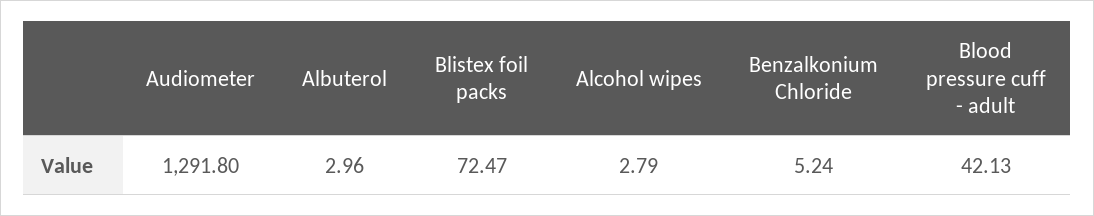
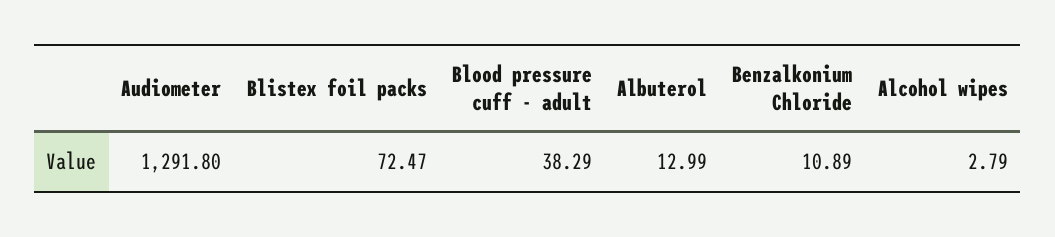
  {
    "Audiometer": 1291.8,
-   "Albuterol": 2.96,
+   "Albuterol": 12.99,
    "Blistex foil packs": 72.47,
    "Alcohol wipes": 2.79,
-   "Benzalkonium Chloride": 5.24,
+   "Benzalkonium Chloride": 10.89,
-   "Blood pressure cuff - adult": 42.13
+   "Blood pressure cuff - adult": 38.29
  }

